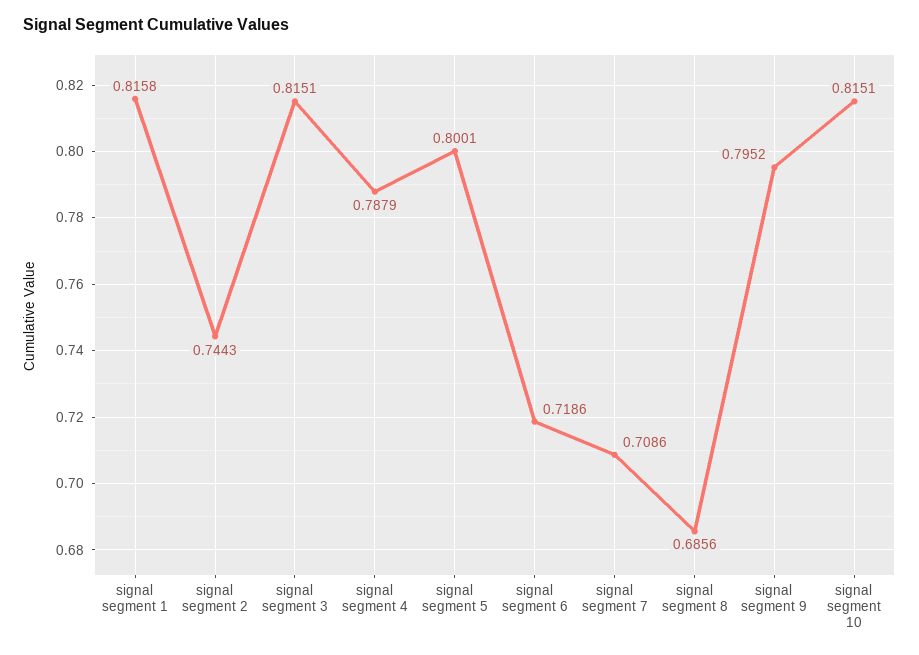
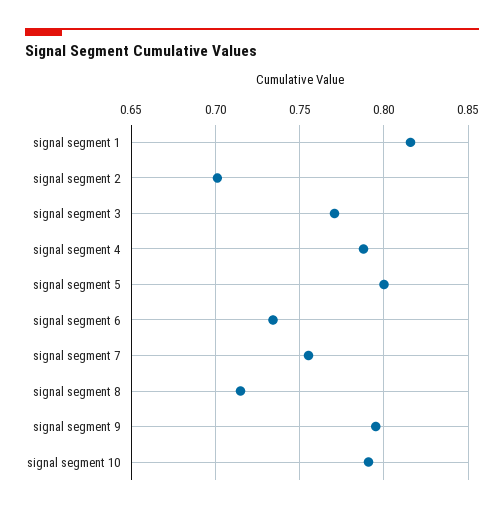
  {
    "signal segment 1": 0.8158,
-   "signal segment 2": 0.7443,
+   "signal segment 2": 0.7,
-   "signal segment 3": 0.8151,
+   "signal segment 3": 0.77,
    "signal segment 4": 0.7879,
    "signal segment 5": 0.8001,
-   "signal segment 6": 0.7186,
+   "signal segment 6": 0.735,
-   "signal segment 7": 0.7086,
+   "signal segment 7": 0.755,
-   "signal segment 8": 0.6856,
+   "signal segment 8": 0.715,
    "signal segment 9": 0.7952,
-   "signal segment 10": 0.8151
+   "signal segment 10": 0.79
  }

